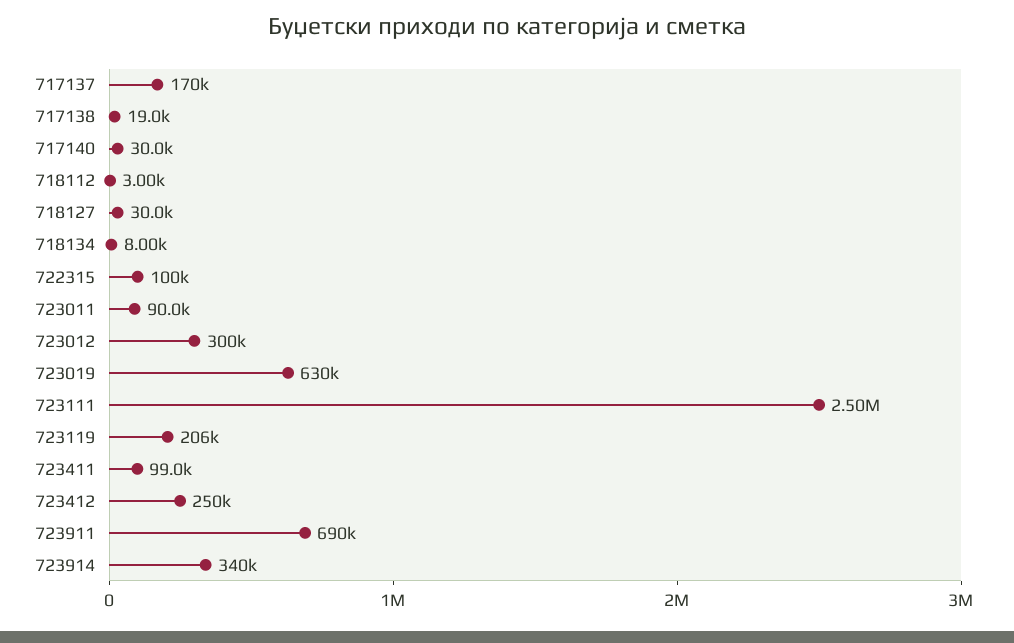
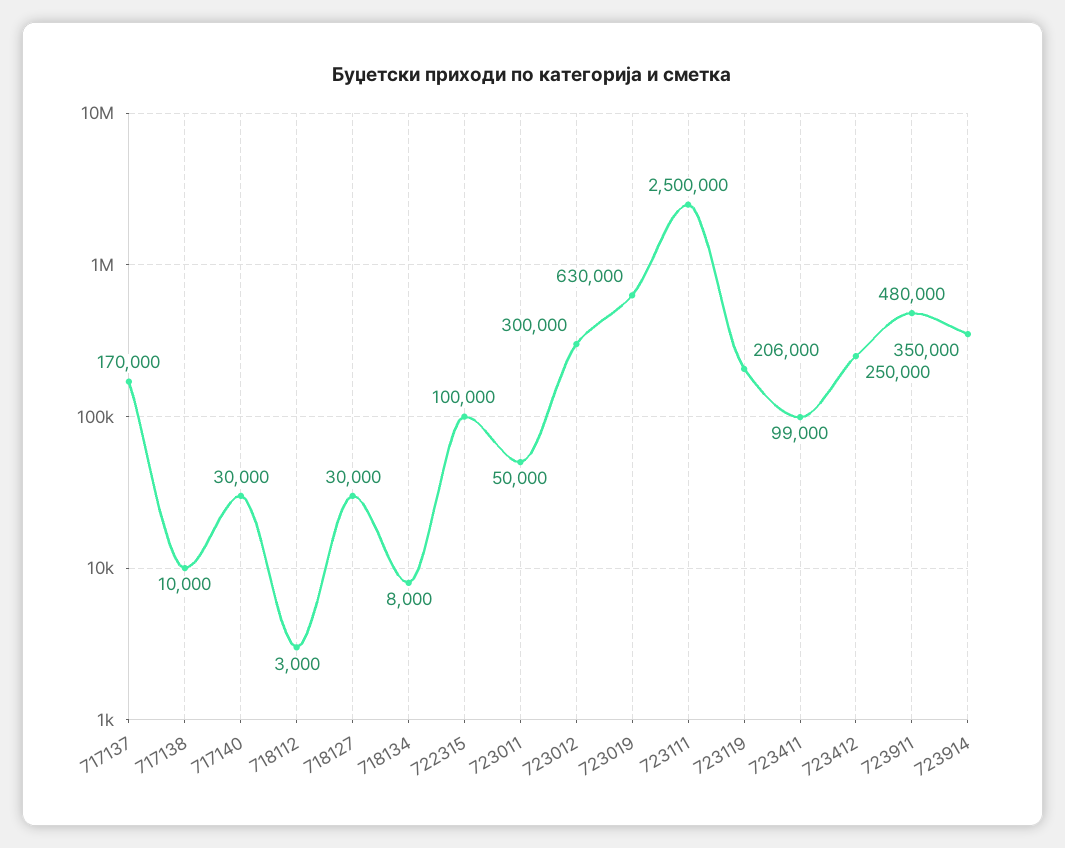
  {
    "717137": 170000,
-   "717138": 19000,
+   "717138": 10000,
    "717140": 30000,
    "718112": 3000,
    "718127": 30000,
    "718134": 8000,
    "722315": 100000,
-   "723011": 90000,
+   "723011": 50000,
    "723012": 300000,
    "723019": 630000,
    "723111": 2500000,
    "723119": 206000,
    "723411": 99000,
    "723412": 250000,
-   "723911": 690000,
+   "723911": 480000,
-   "723914": 340000
+   "723914": 350000
  }

